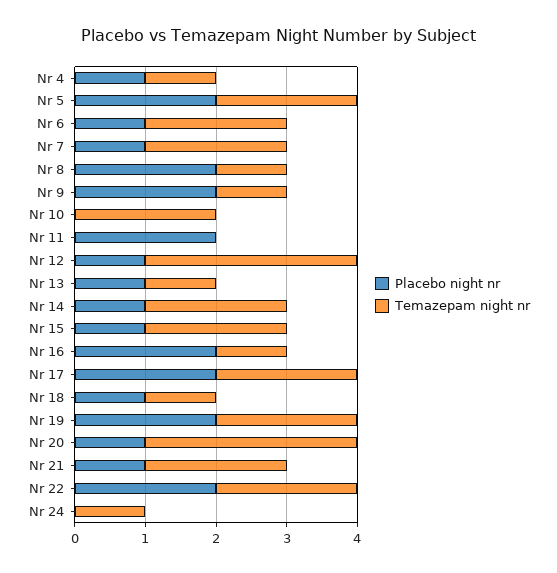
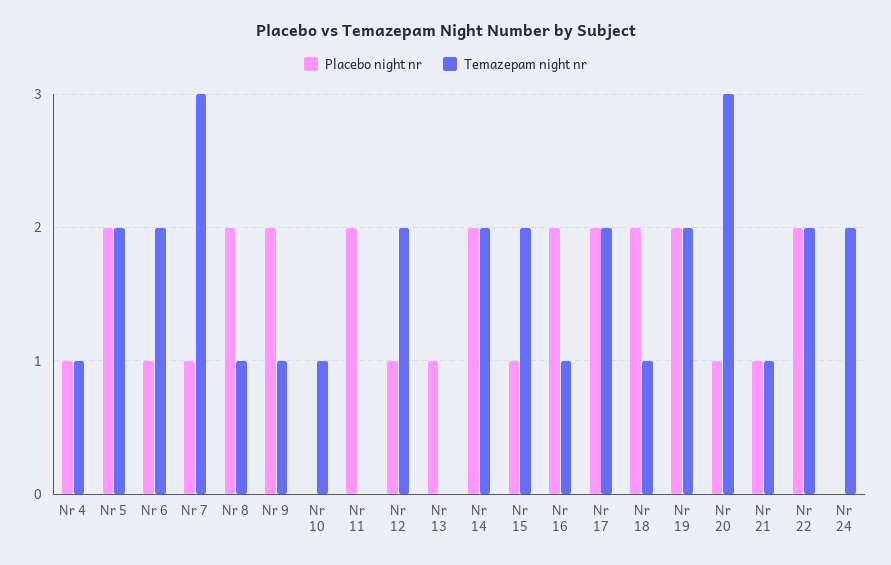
  {
    "Placebo night nr": {
      "Nr 4": 1,
      "Nr 5": 2,
      "Nr 6": 1,
      "Nr 7": 1,
      "Nr 8": 2,
      "Nr 9": 2,
      "Nr 10": 0,
      "Nr 11": 2,
      "Nr 12": 1,
      "Nr 13": 1,
-     "Nr 14": 1,
+     "Nr 14": 2,
      "Nr 15": 1,
      "Nr 16": 2,
      "Nr 17": 2,
-     "Nr 18": 1,
+     "Nr 18": 2,
      "Nr 19": 2,
      "Nr 20": 1,
      "Nr 21": 1,
      "Nr 22": 2,
      "Nr 24": 0
    },
    "Temazepam night nr": {
      "Nr 4": 1,
      "Nr 5": 2,
      "Nr 6": 2,
-     "Nr 7": 2,
+     "Nr 7": 3,
      "Nr 8": 1,
      "Nr 9": 1,
-     "Nr 10": 2,
+     "Nr 10": 1,
      "Nr 11": 0,
-     "Nr 12": 3,
+     "Nr 12": 2,
-     "Nr 13": 1,
+     "Nr 13": 0,
      "Nr 14": 2,
      "Nr 15": 2,
      "Nr 16": 1,
      "Nr 17": 2,
      "Nr 18": 1,
      "Nr 19": 2,
      "Nr 20": 3,
-     "Nr 21": 2,
+     "Nr 21": 1,
      "Nr 22": 2,
-     "Nr 24": 1
+     "Nr 24": 2
    }
  }

